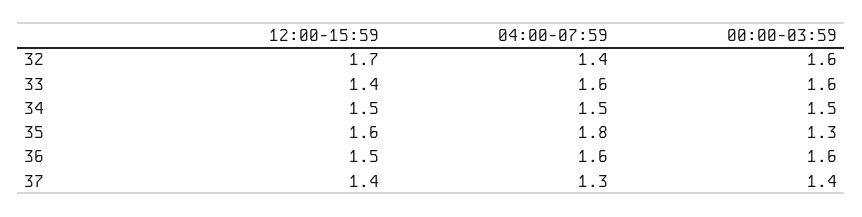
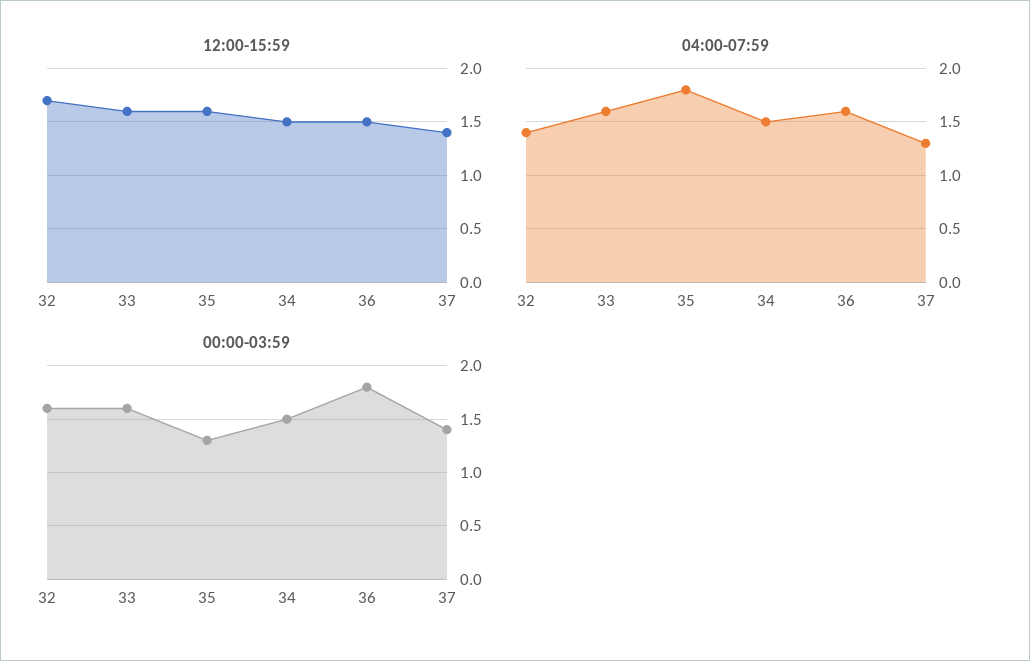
  {
    "12:00-15:59": {
      "32": 1.7,
-     "33": 1.4,
+     "33": 1.6,
      "34": 1.5,
      "35": 1.6,
      "36": 1.5,
      "37": 1.4
    },
    "04:00-07:59": {
      "32": 1.4,
      "33": 1.6,
      "34": 1.5,
      "35": 1.8,
      "36": 1.6,
      "37": 1.3
    },
    "00:00-03:59": {
      "32": 1.6,
      "33": 1.6,
      "34": 1.5,
      "35": 1.3,
-     "36": 1.6,
+     "36": 1.8,
      "37": 1.4
    }
  }

